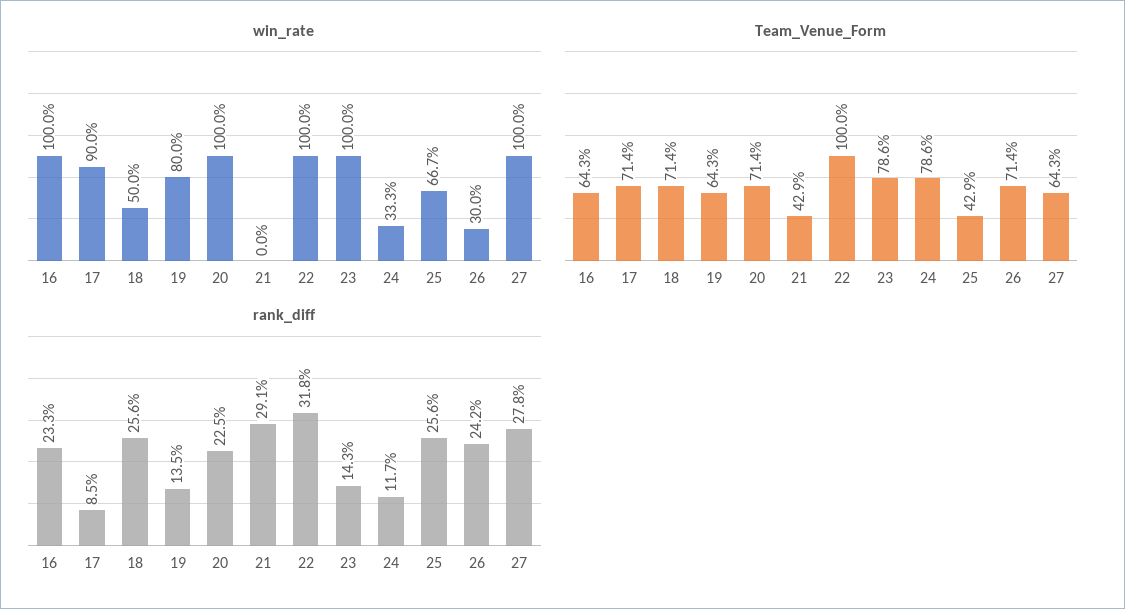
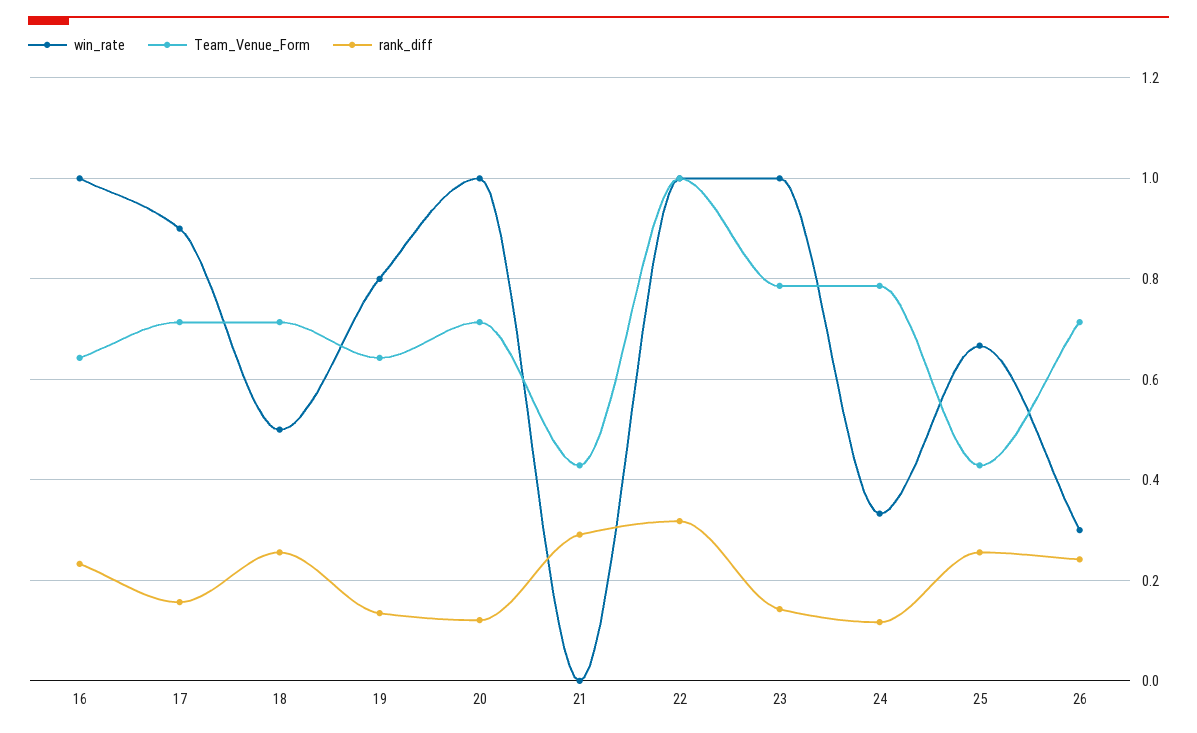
  {
    "win_rate": {
      "16": 1,
      "17": 0.9,
      "18": 0.5,
      "19": 0.8,
      "20": 1,
      "21": 0,
      "22": 1,
      "23": 1,
      "24": 0.333,
      "25": 0.667,
-     "26": 0.3,
+     "26": 0.3
-     "27": 1
    },
    "Team_Venue_Form": {
      "16": 0.643,
      "17": 0.714,
      "18": 0.714,
      "19": 0.643,
      "20": 0.714,
      "21": 0.429,
      "22": 1,
      "23": 0.786,
      "24": 0.786,
      "25": 0.429,
-     "26": 0.714,
+     "26": 0.714
-     "27": 0.643
    },
    "rank_diff": {
      "16": 0.233,
-     "17": 0.085,
+     "17": 0.16,
      "18": 0.256,
      "19": 0.135,
-     "20": 0.225,
+     "20": 0.12,
      "21": 0.291,
      "22": 0.318,
      "23": 0.143,
      "24": 0.117,
      "25": 0.256,
-     "26": 0.242,
+     "26": 0.242
-     "27": 0.278
    }
  }

